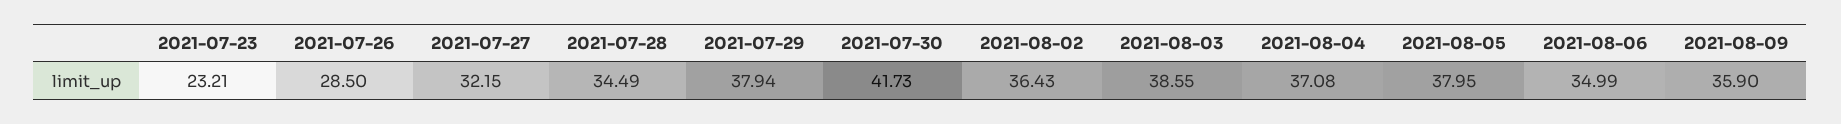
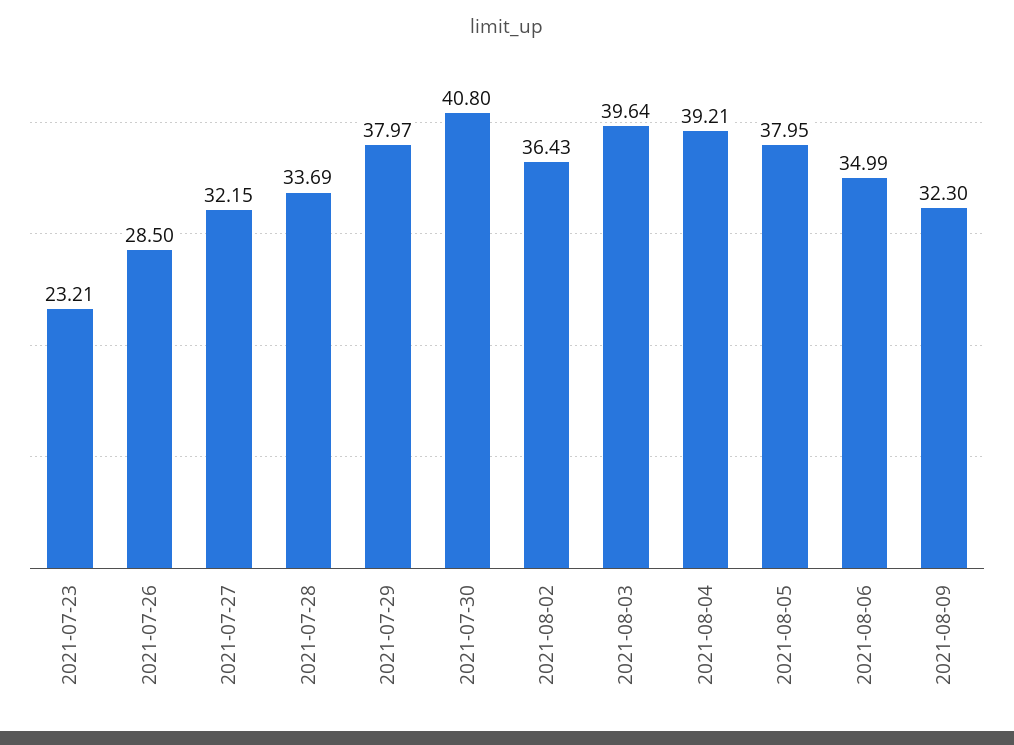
  {
    "2021-07-23": 23.21,
    "2021-07-26": 28.5,
    "2021-07-27": 32.15,
-   "2021-07-28": 34.49,
+   "2021-07-28": 33.69,
-   "2021-07-29": 37.94,
+   "2021-07-29": 37.97,
-   "2021-07-30": 41.73,
+   "2021-07-30": 40.8,
    "2021-08-02": 36.43,
-   "2021-08-03": 38.55,
+   "2021-08-03": 39.64,
-   "2021-08-04": 37.08,
+   "2021-08-04": 39.21,
    "2021-08-05": 37.95,
    "2021-08-06": 34.99,
-   "2021-08-09": 35.9
+   "2021-08-09": 32.3
  }

